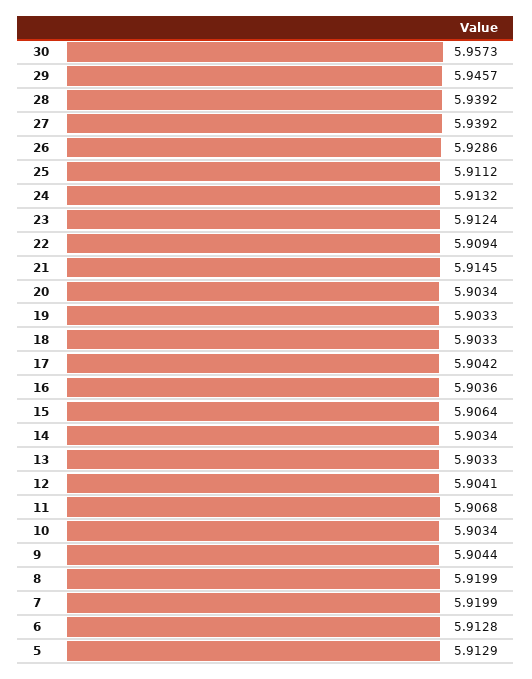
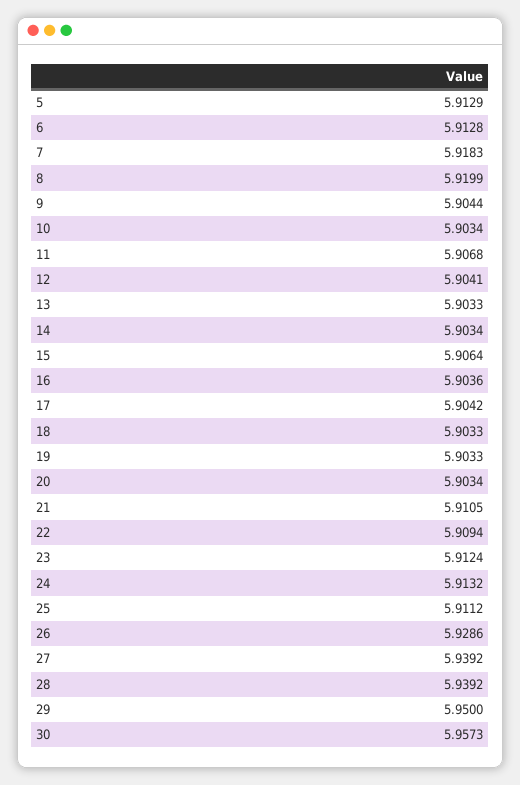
  {
    "30": 5.9573,
-   "29": 5.9457,
+   "29": 5.95,
    "28": 5.9392,
    "27": 5.9392,
    "26": 5.9286,
    "25": 5.9112,
    "24": 5.9132,
    "23": 5.9124,
    "22": 5.9094,
-   "21": 5.9145,
+   "21": 5.9105,
    "20": 5.9034,
    "19": 5.9033,
    "18": 5.9033,
    "17": 5.9042,
    "16": 5.9036,
    "15": 5.9064,
    "14": 5.9034,
    "13": 5.9033,
    "12": 5.9041,
    "11": 5.9068,
    "10": 5.9034,
    "9": 5.9044,
    "8": 5.9199,
-   "7": 5.9199,
+   "7": 5.9183,
    "6": 5.9128,
    "5": 5.9129
  }

